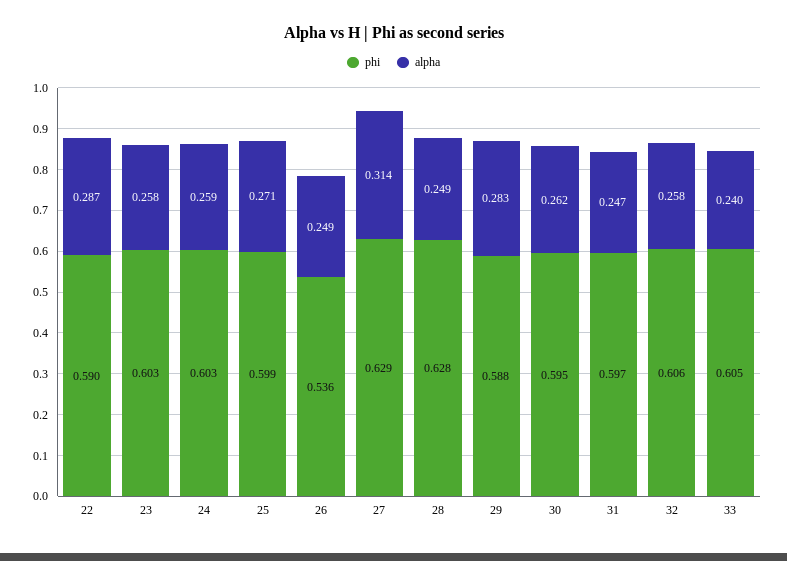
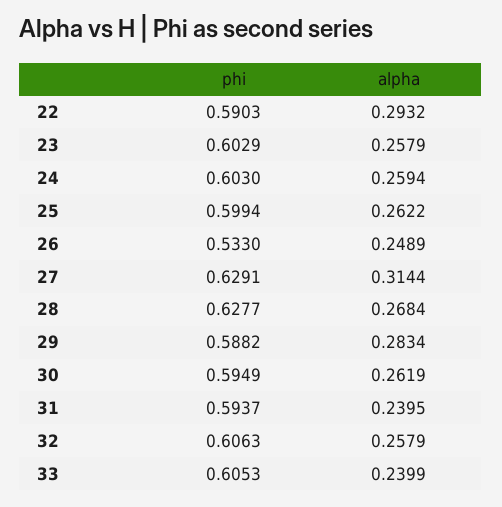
  {
    "phi": {
      "22": 0.5903,
      "23": 0.6029,
      "24": 0.603,
      "25": 0.5994,
-     "26": 0.536,
+     "26": 0.533,
      "27": 0.6291,
      "28": 0.6277,
      "29": 0.5882,
      "30": 0.5949,
-     "31": 0.597,
+     "31": 0.5937,
      "32": 0.6063,
      "33": 0.6053
    },
    "alpha": {
-     "22": 0.287,
+     "22": 0.2932,
      "23": 0.2579,
      "24": 0.2594,
-     "25": 0.271,
+     "25": 0.2622,
      "26": 0.2489,
      "27": 0.3144,
-     "28": 0.249,
+     "28": 0.2684,
      "29": 0.2834,
      "30": 0.2619,
-     "31": 0.247,
+     "31": 0.2395,
      "32": 0.2579,
      "33": 0.2399
    }
  }

